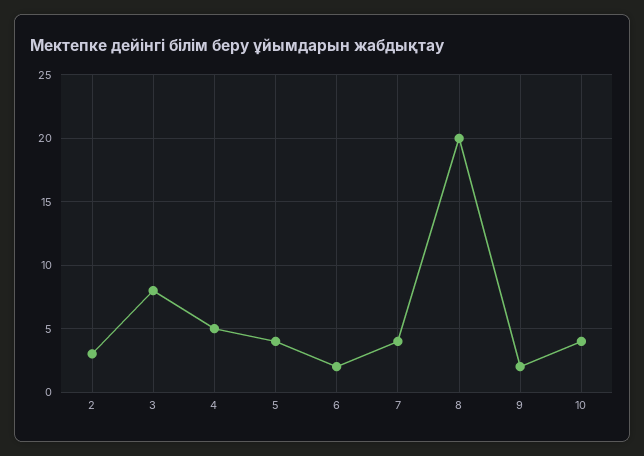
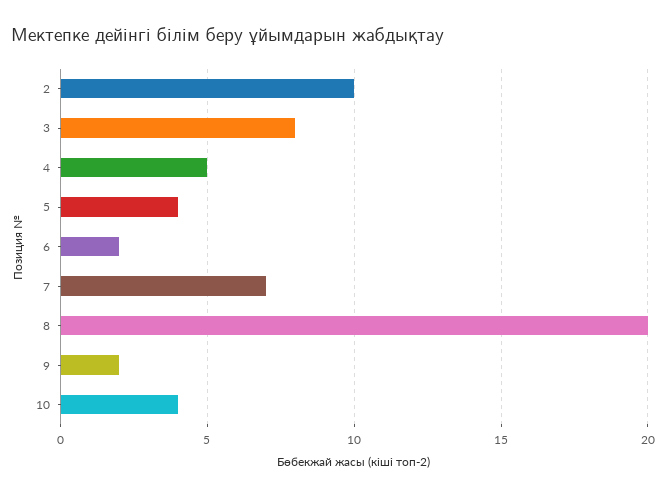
  {
-   "2": 3,
+   "2": 10,
    "3": 8,
    "4": 5,
    "5": 4,
    "6": 2,
-   "7": 4,
+   "7": 7,
    "8": 20,
    "9": 2,
    "10": 4
  }

